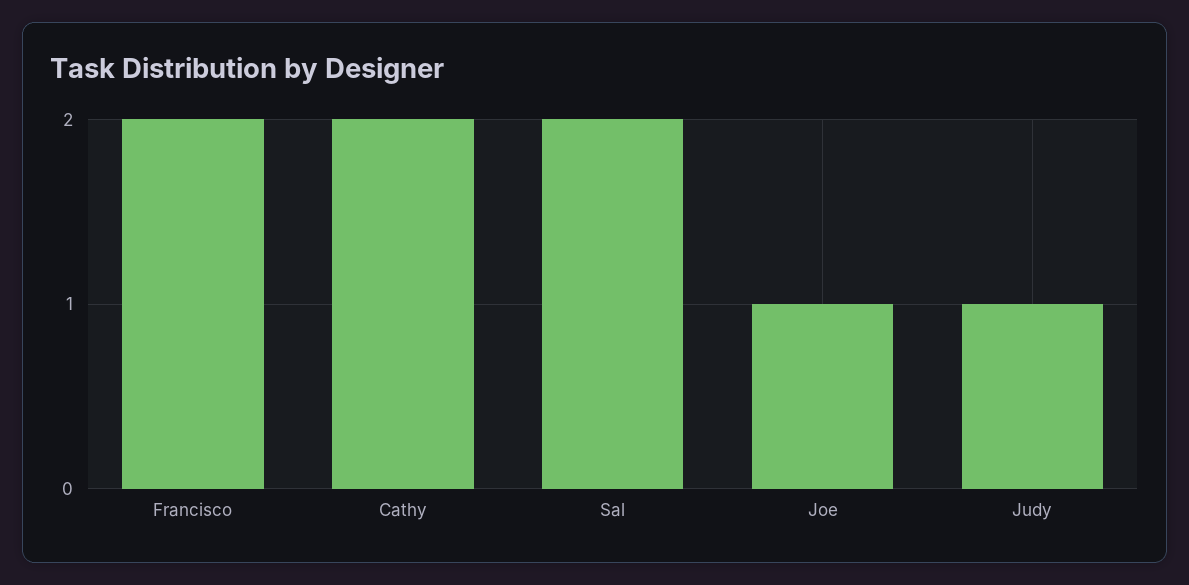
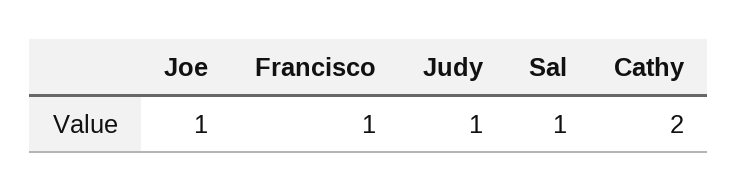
  {
-   "Francisco": 2,
+   "Francisco": 1,
    "Cathy": 2,
-   "Sal": 2,
+   "Sal": 1,
    "Joe": 1,
    "Judy": 1
  }

